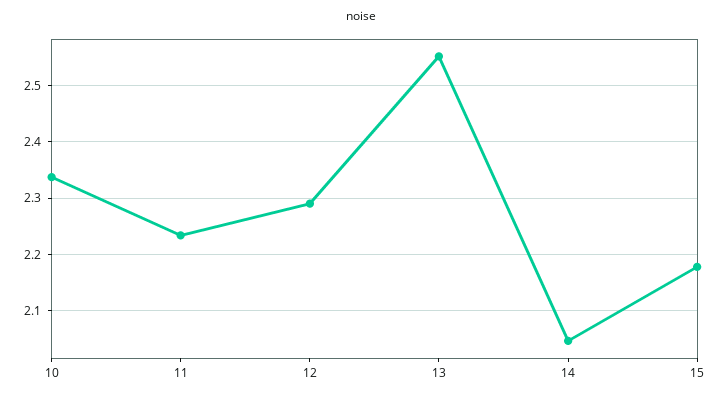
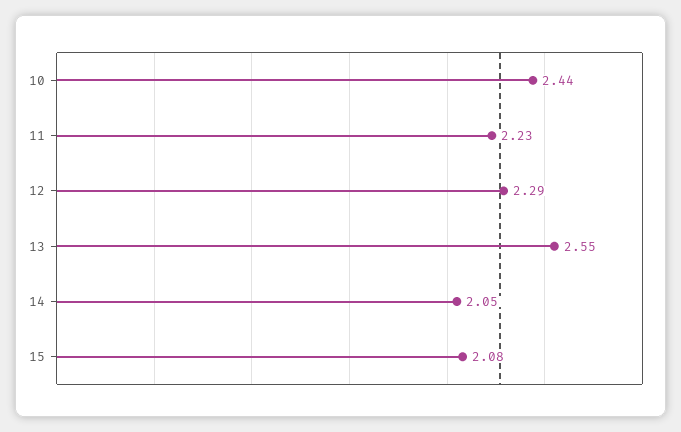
  {
-   "10": 2.34,
+   "10": 2.44,
    "11": 2.23,
    "12": 2.29,
    "13": 2.55,
    "14": 2.05,
-   "15": 2.18
+   "15": 2.08
  }

